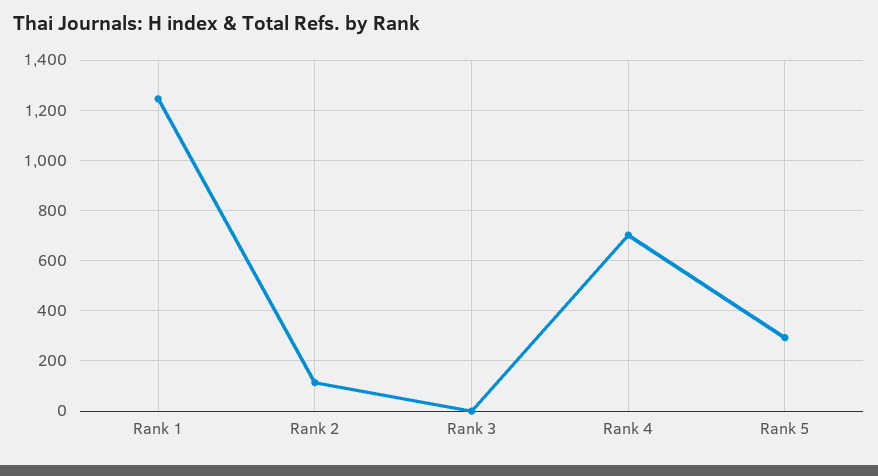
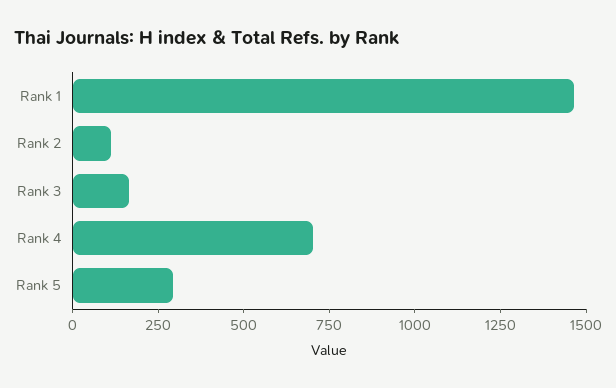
  {
-   "Rank 1": 1250,
+   "Rank 1": 1450,
    "Rank 2": 125,
-   "Rank 3": 0,
+   "Rank 3": 150,
    "Rank 4": 700,
    "Rank 5": 300
  }

